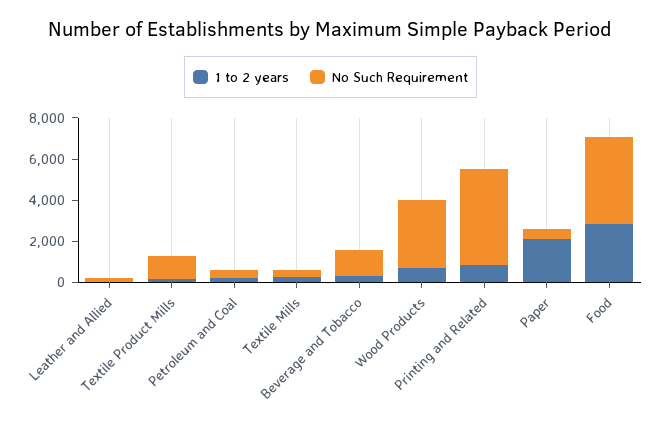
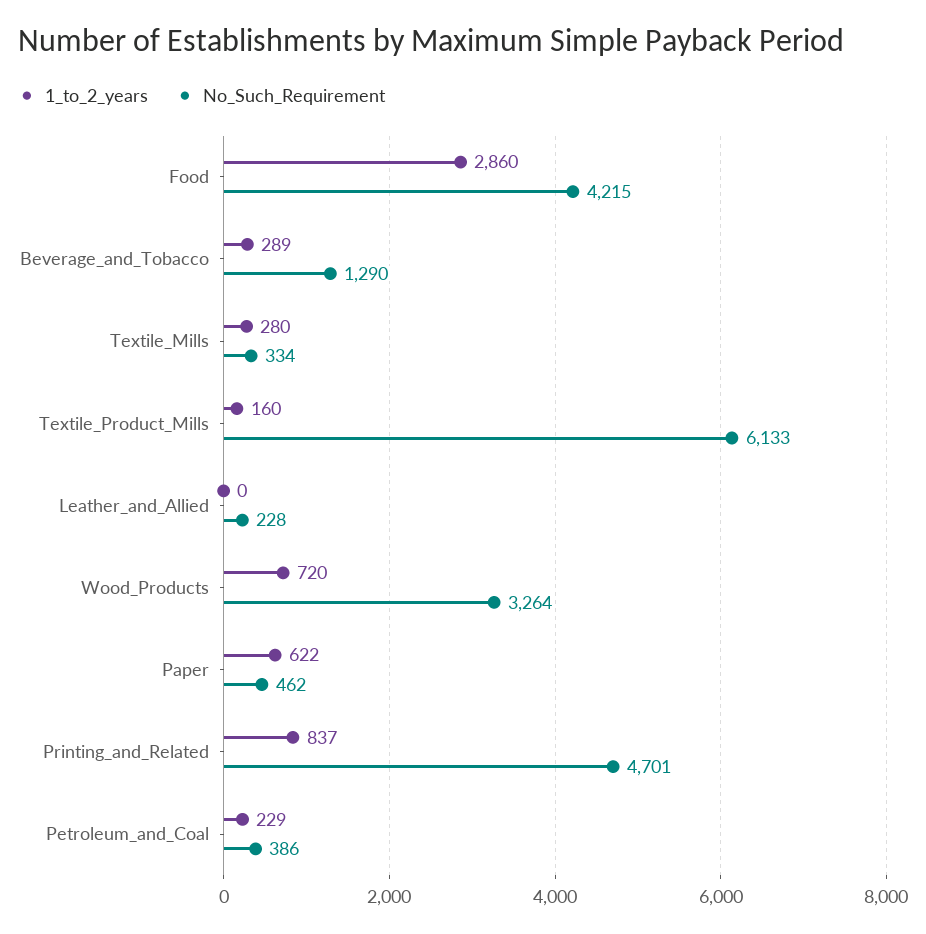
  {
    "1 to 2 years": {
      "Leather and Allied": 0,
      "Textile Product Mills": 160,
      "Petroleum and Coal": 229,
      "Textile Mills": 280,
      "Beverage and Tobacco": 289,
      "Wood Products": 720,
      "Printing and Related": 837,
-     "Paper": 2000,
+     "Paper": 622,
      "Food": 2860
    },
    "No Such Requirement": {
      "Leather and Allied": 228,
-     "Textile Product Mills": 1000,
+     "Textile Product Mills": 6133,
      "Petroleum and Coal": 386,
      "Textile Mills": 334,
      "Beverage and Tobacco": 1290,
      "Wood Products": 3264,
      "Printing and Related": 4701,
      "Paper": 462,
      "Food": 4215
    }
  }

